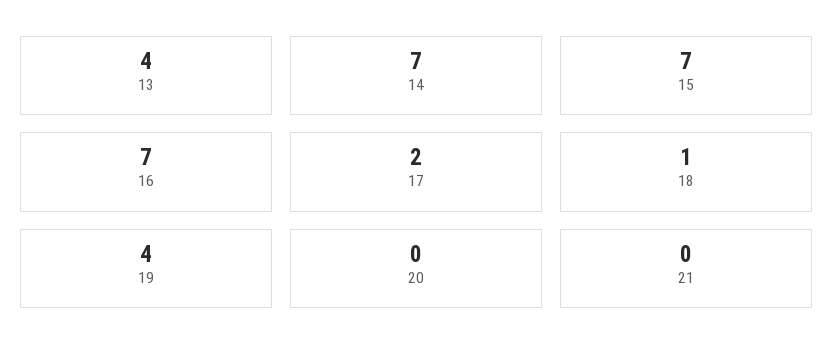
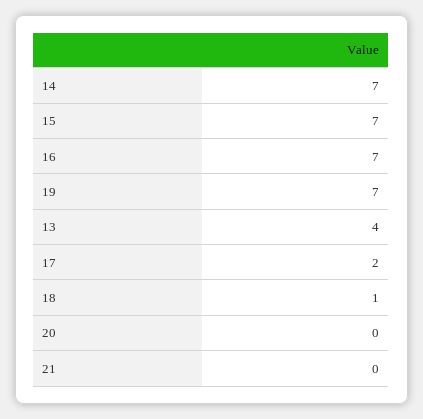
  {
    "13": 4,
    "14": 7,
    "15": 7,
    "16": 7,
    "17": 2,
    "18": 1,
-   "19": 4,
+   "19": 7,
    "20": 0,
    "21": 0
  }

